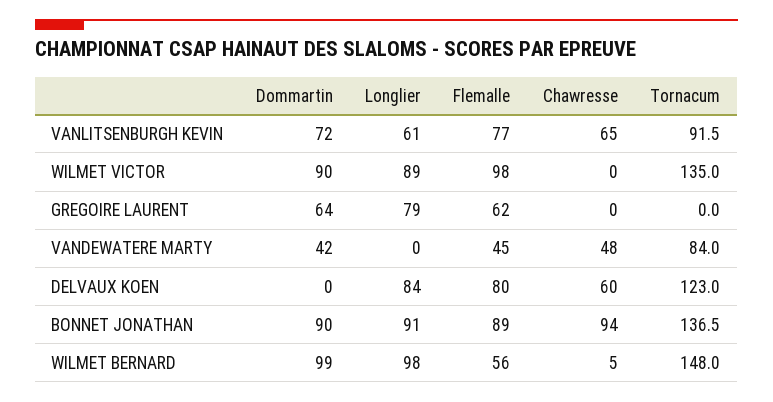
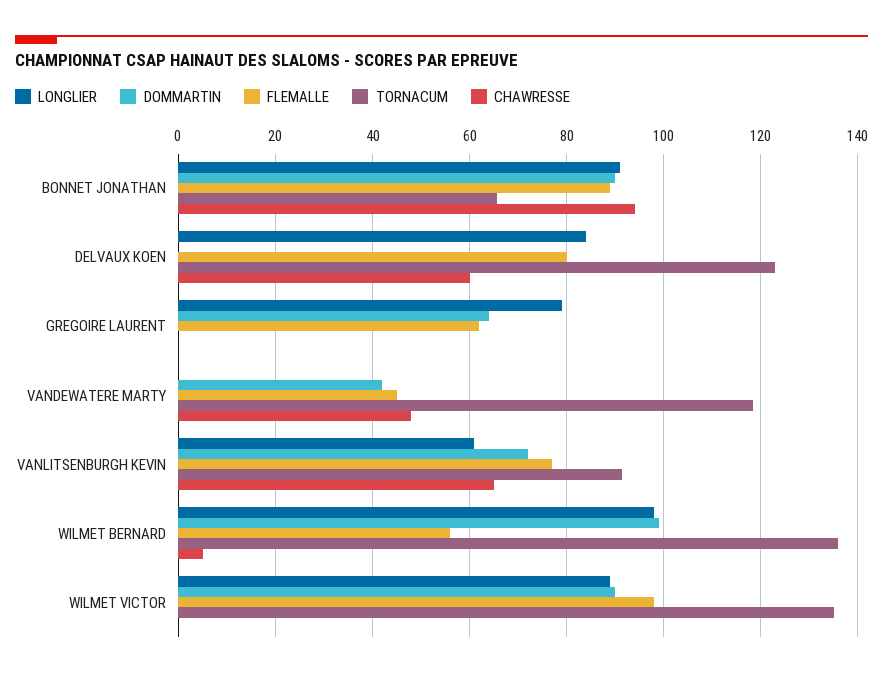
  {
    "Dommartin": {
      "VANLITSENBURGH KEVIN": 72,
      "WILMET VICTOR": 90,
      "GREGOIRE LAURENT": 64,
      "VANDEWATERE MARTY": 42,
      "DELVAUX KOEN": 0,
      "BONNET JONATHAN": 90,
      "WILMET BERNARD": 99
    },
    "Longlier": {
      "VANLITSENBURGH KEVIN": 61,
      "WILMET VICTOR": 89,
      "GREGOIRE LAURENT": 79,
      "VANDEWATERE MARTY": 0,
      "DELVAUX KOEN": 84,
      "BONNET JONATHAN": 91,
      "WILMET BERNARD": 98
    },
    "Flemalle": {
      "VANLITSENBURGH KEVIN": 77,
      "WILMET VICTOR": 98,
      "GREGOIRE LAURENT": 62,
      "VANDEWATERE MARTY": 45,
      "DELVAUX KOEN": 80,
      "BONNET JONATHAN": 89,
      "WILMET BERNARD": 56
    },
    "Chawresse": {
      "VANLITSENBURGH KEVIN": 65,
      "WILMET VICTOR": 0,
      "GREGOIRE LAURENT": 0,
      "VANDEWATERE MARTY": 48,
      "DELVAUX KOEN": 60,
      "BONNET JONATHAN": 94,
      "WILMET BERNARD": 5
    },
    "Tornacum": {
      "VANLITSENBURGH KEVIN": 91.5,
      "WILMET VICTOR": 135,
      "GREGOIRE LAURENT": 0,
-     "VANDEWATERE MARTY": 84,
+     "VANDEWATERE MARTY": 118,
      "DELVAUX KOEN": 123,
-     "BONNET JONATHAN": 136.5,
+     "BONNET JONATHAN": 66,
-     "WILMET BERNARD": 148
+     "WILMET BERNARD": 136
    }
  }

